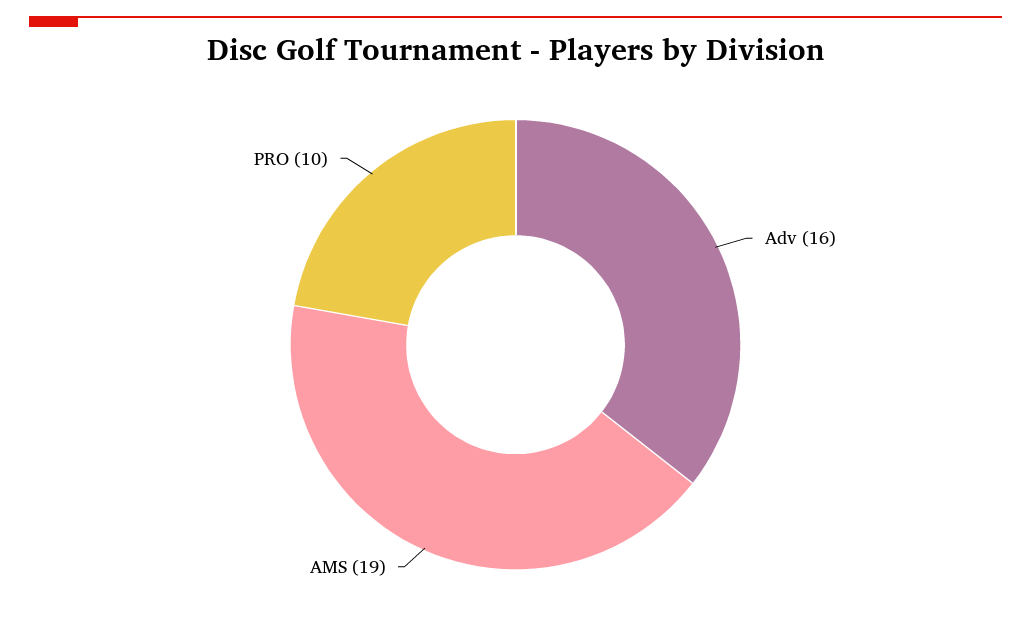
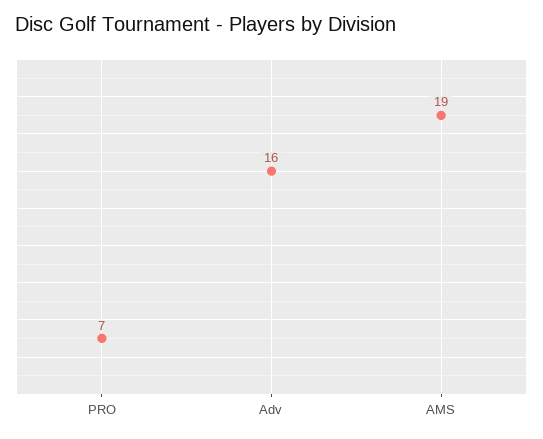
  {
    "Adv": 16,
    "AMS": 19,
-   "PRO": 10
+   "PRO": 7
  }

